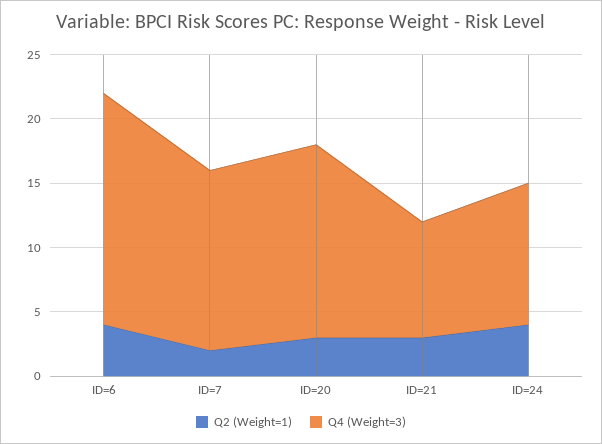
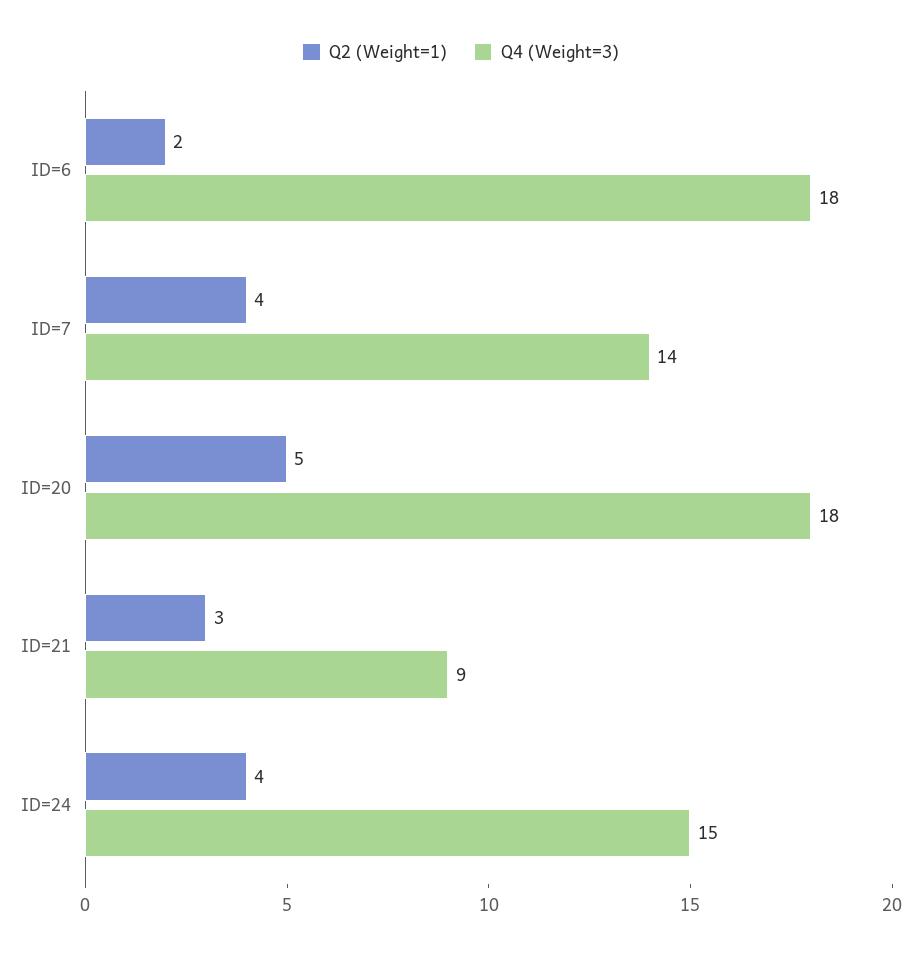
  {
    "Q2 (Weight=1)": {
-     "ID=6": 4,
+     "ID=6": 2,
-     "ID=7": 2,
+     "ID=7": 4,
-     "ID=20": 3,
+     "ID=20": 5,
      "ID=21": 3,
      "ID=24": 4
    },
    "Q4 (Weight=3)": {
      "ID=6": 18,
      "ID=7": 14,
-     "ID=20": 15,
+     "ID=20": 18,
      "ID=21": 9,
-     "ID=24": 11
+     "ID=24": 15
    }
  }

